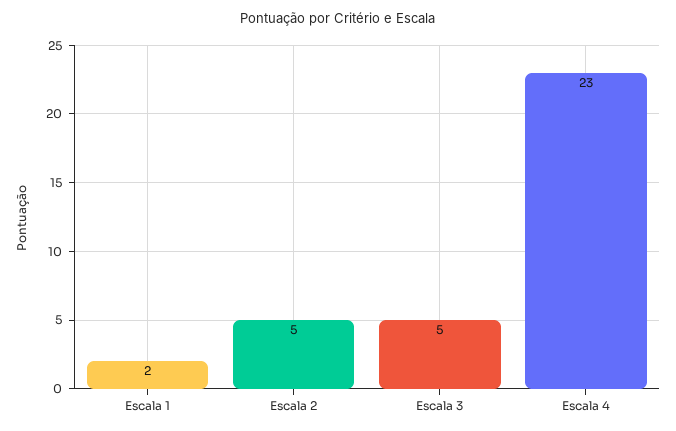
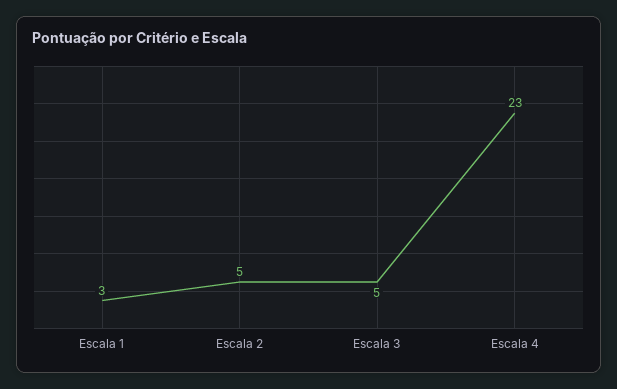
  {
-   "Escala 1": 2,
+   "Escala 1": 3,
    "Escala 2": 5,
    "Escala 3": 5,
    "Escala 4": 23
  }

